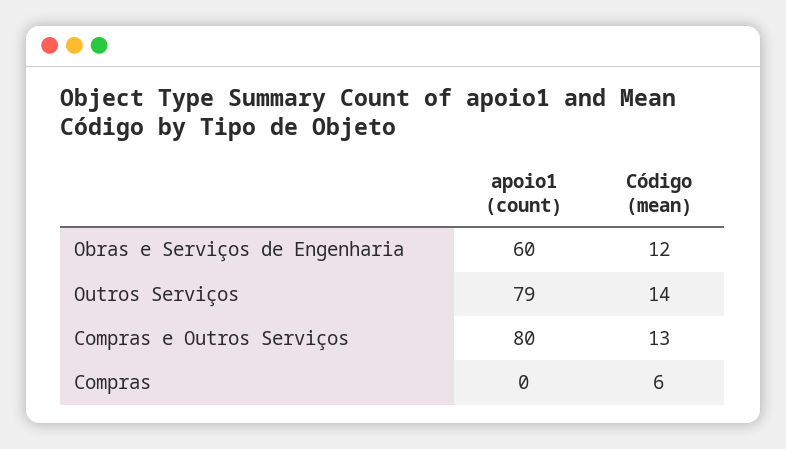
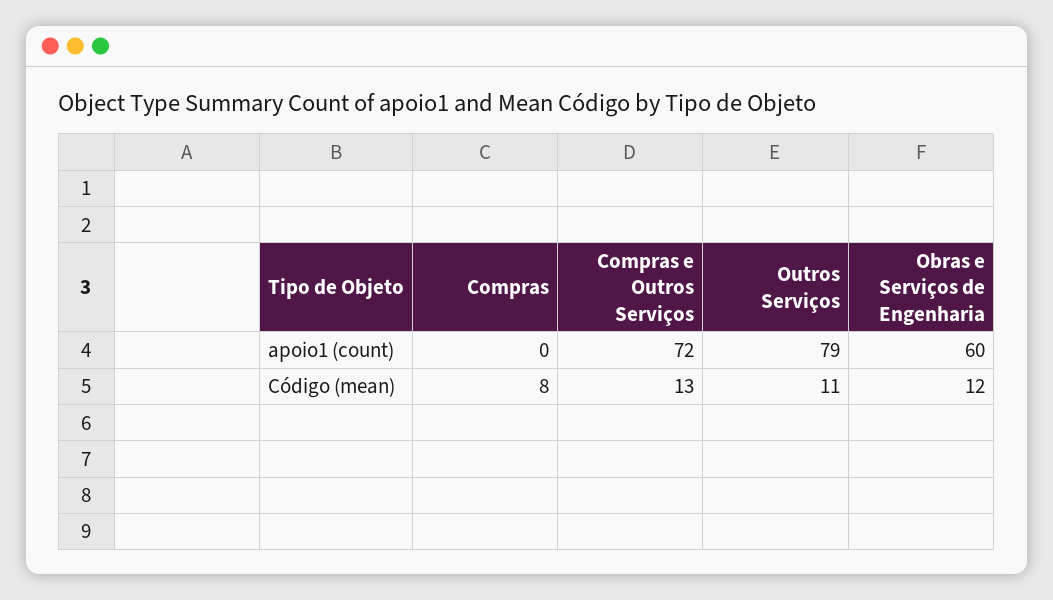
  {
    "apoio1 (count)": {
      "Obras e Serviços de Engenharia": 60,
      "Outros Serviços": 79,
-     "Compras e Outros Serviços": 80,
+     "Compras e Outros Serviços": 72,
      "Compras": 0
    },
    "Código (mean)": {
      "Obras e Serviços de Engenharia": 12,
-     "Outros Serviços": 14,
+     "Outros Serviços": 11,
      "Compras e Outros Serviços": 13,
-     "Compras": 6
+     "Compras": 8
    }
  }

